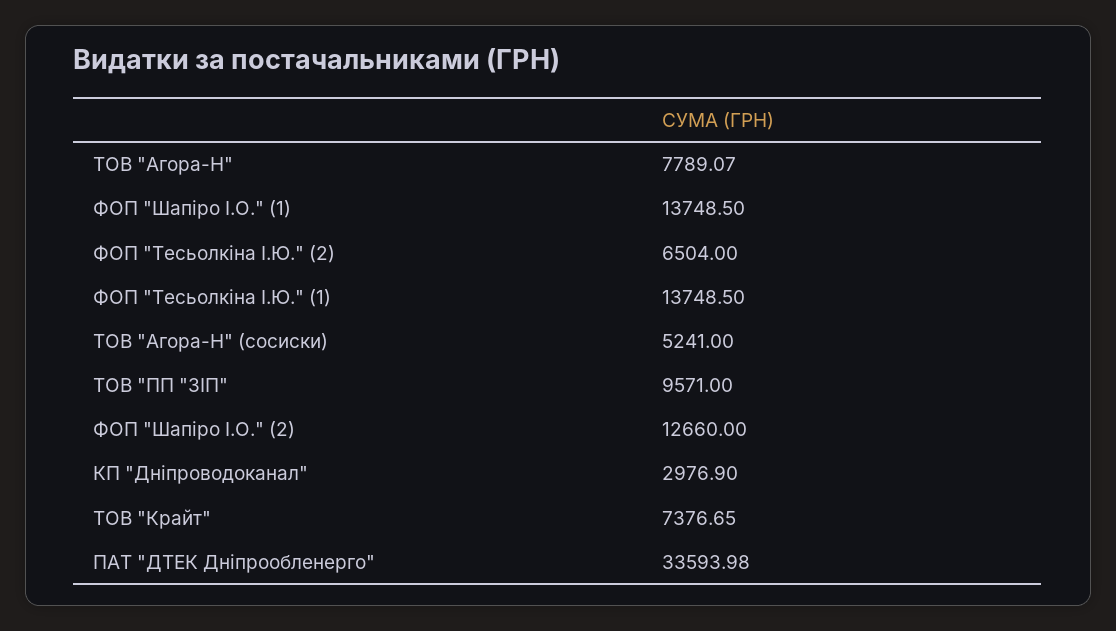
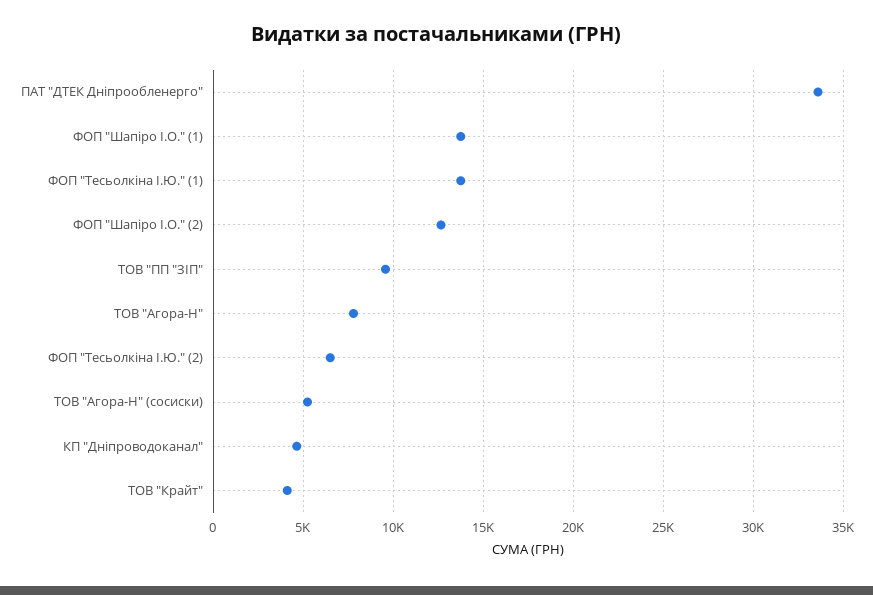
  {
    "ТОВ \"Агора-Н\"": 7789.07,
    "ФОП \"Шапіро І.О.\" (1)": 13748.5,
    "ФОП \"Тесьолкіна І.Ю.\" (2)": 6504,
    "ФОП \"Тесьолкіна І.Ю.\" (1)": 13748.5,
    "ТОВ \"Агора-Н\" (сосиски)": 5241,
    "ТОВ \"ПП \"ЗІП\"": 9571,
    "ФОП \"Шапіро І.О.\" (2)": 12660,
-   "КП \"Дніпроводоканал\"": 2976.9,
+   "КП \"Дніпроводоканал\"": 4500,
-   "ТОВ \"Крайт\"": 7376.65,
+   "ТОВ \"Крайт\"": 4000,
    "ПАТ \"ДТЕК Дніпрообленерго\"": 33593.98
  }

